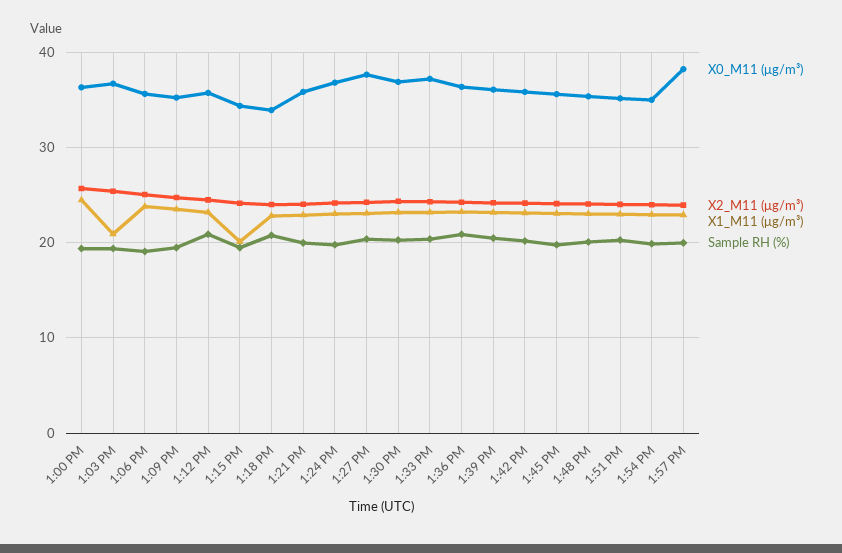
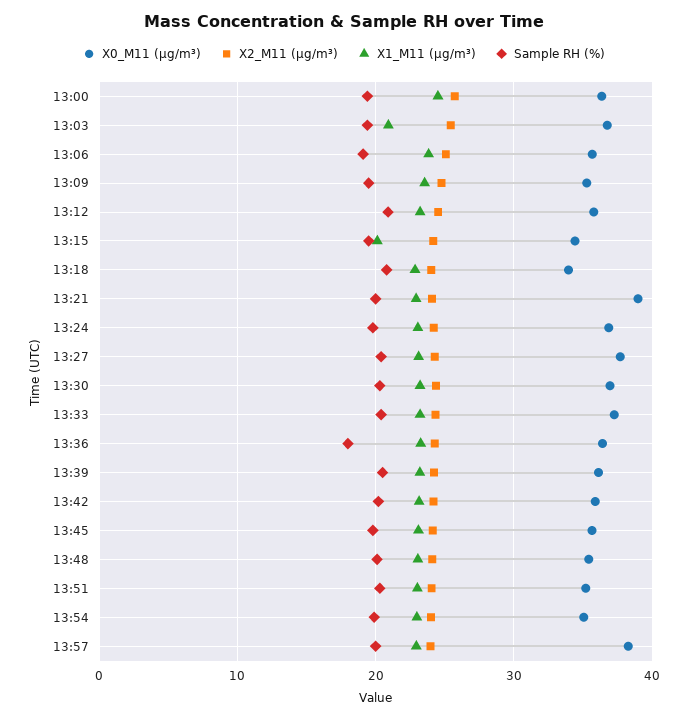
  {
    "X0_M11 (μg/m³)": {
      "1:00 PM": 36,
      "1:03 PM": 37,
      "1:06 PM": 36,
      "1:09 PM": 35,
      "1:12 PM": 36,
      "1:15 PM": 34,
      "1:18 PM": 34,
-     "1:21 PM": 36,
+     "1:21 PM": 39,
      "1:24 PM": 37,
      "1:27 PM": 38,
      "1:30 PM": 37,
      "1:33 PM": 37,
      "1:36 PM": 36,
      "1:39 PM": 36,
      "1:42 PM": 36,
      "1:45 PM": 36,
      "1:48 PM": 35,
      "1:51 PM": 35,
      "1:54 PM": 35,
      "1:57 PM": 38
    },
    "X2_M11 (μg/m³)": {
      "1:00 PM": 26,
      "1:03 PM": 25,
      "1:06 PM": 25,
      "1:09 PM": 25,
      "1:12 PM": 25,
      "1:15 PM": 24,
      "1:18 PM": 24,
      "1:21 PM": 24,
      "1:24 PM": 24,
      "1:27 PM": 24,
      "1:30 PM": 24,
      "1:33 PM": 24,
      "1:36 PM": 24,
      "1:39 PM": 24,
      "1:42 PM": 24,
      "1:45 PM": 24,
      "1:48 PM": 24,
      "1:51 PM": 24,
      "1:54 PM": 24,
      "1:57 PM": 24
    },
    "X1_M11 (μg/m³)": {
      "1:00 PM": 25,
      "1:03 PM": 21,
      "1:06 PM": 24,
      "1:09 PM": 24,
      "1:12 PM": 23,
      "1:15 PM": 20,
      "1:18 PM": 23,
      "1:21 PM": 23,
      "1:24 PM": 23,
      "1:27 PM": 23,
      "1:30 PM": 23,
      "1:33 PM": 23,
      "1:36 PM": 23,
      "1:39 PM": 23,
      "1:42 PM": 23,
      "1:45 PM": 23,
      "1:48 PM": 23,
      "1:51 PM": 23,
      "1:54 PM": 23,
      "1:57 PM": 23
    },
    "Sample RH (%)": {
      "1:00 PM": 19,
      "1:03 PM": 19,
      "1:06 PM": 19,
      "1:09 PM": 20,
      "1:12 PM": 21,
      "1:15 PM": 20,
      "1:18 PM": 21,
      "1:21 PM": 20,
      "1:24 PM": 20,
      "1:27 PM": 20,
      "1:30 PM": 20,
      "1:33 PM": 20,
-     "1:36 PM": 21,
+     "1:36 PM": 18,
      "1:39 PM": 21,
      "1:42 PM": 20,
      "1:45 PM": 20,
      "1:48 PM": 20,
      "1:51 PM": 20,
      "1:54 PM": 20,
      "1:57 PM": 20
    }
  }

